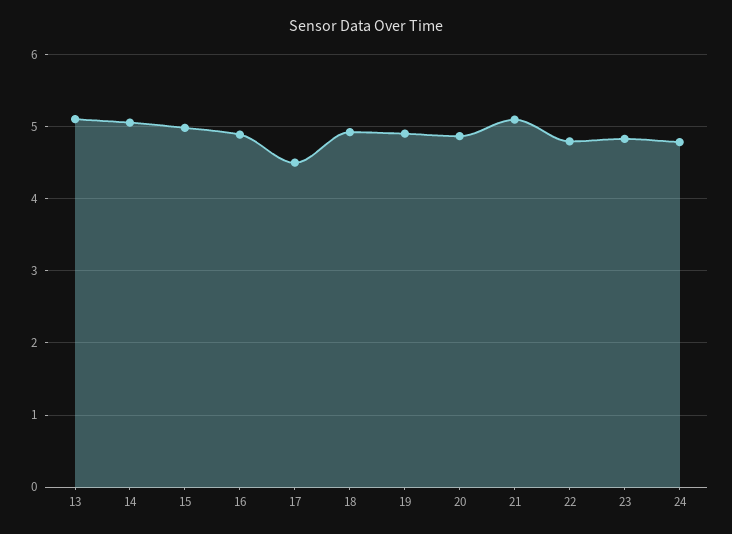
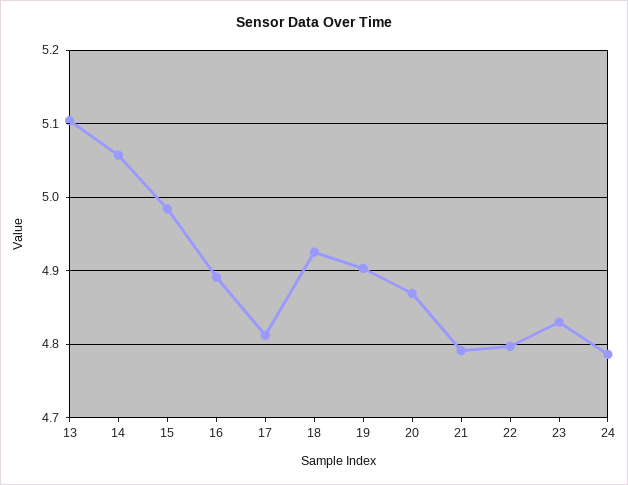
  {
    "13": 5.1,
    "14": 5.06,
    "15": 4.98,
    "16": 4.89,
-   "17": 4.5,
+   "17": 4.81,
    "18": 4.93,
    "19": 4.9,
    "20": 4.87,
-   "21": 5.1,
+   "21": 4.79,
    "22": 4.8,
    "23": 4.83,
    "24": 4.79
  }

